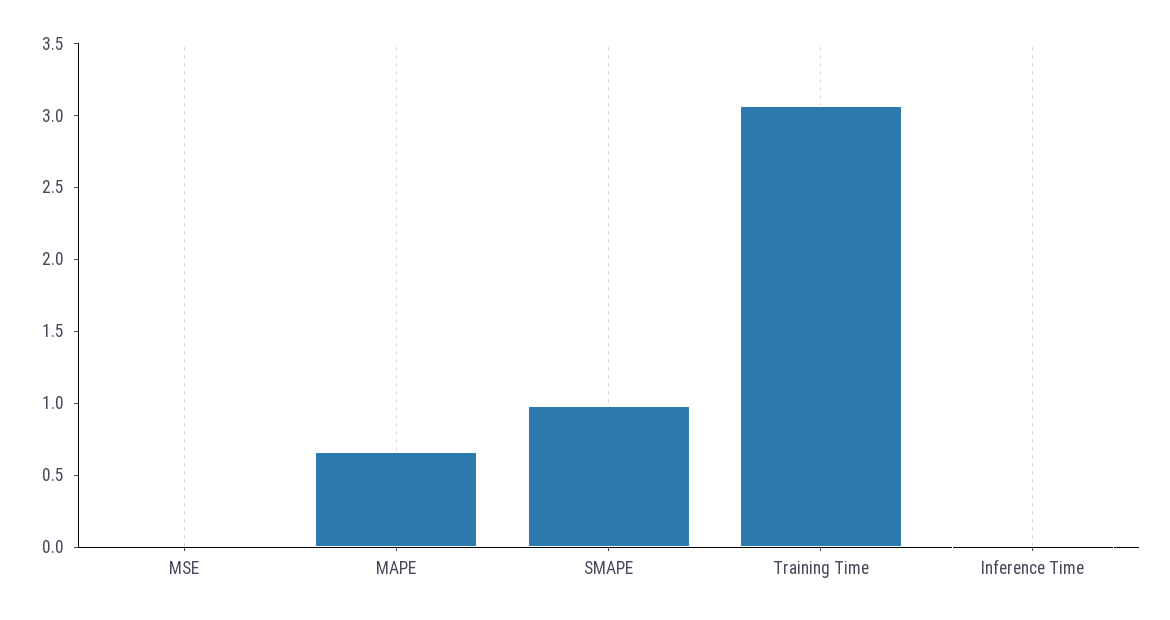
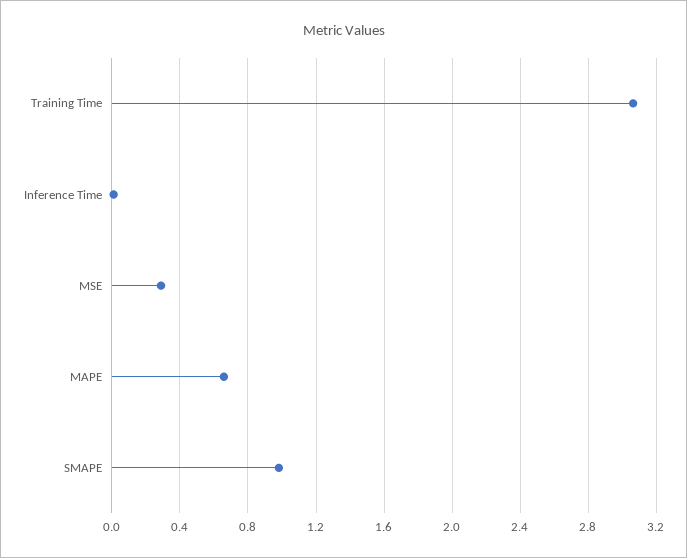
  {
-   "MSE": 0,
+   "MSE": 0.3,
    "MAPE": 0.65,
    "SMAPE": 1,
    "Training Time": 3.05,
    "Inference Time": 0
  }

